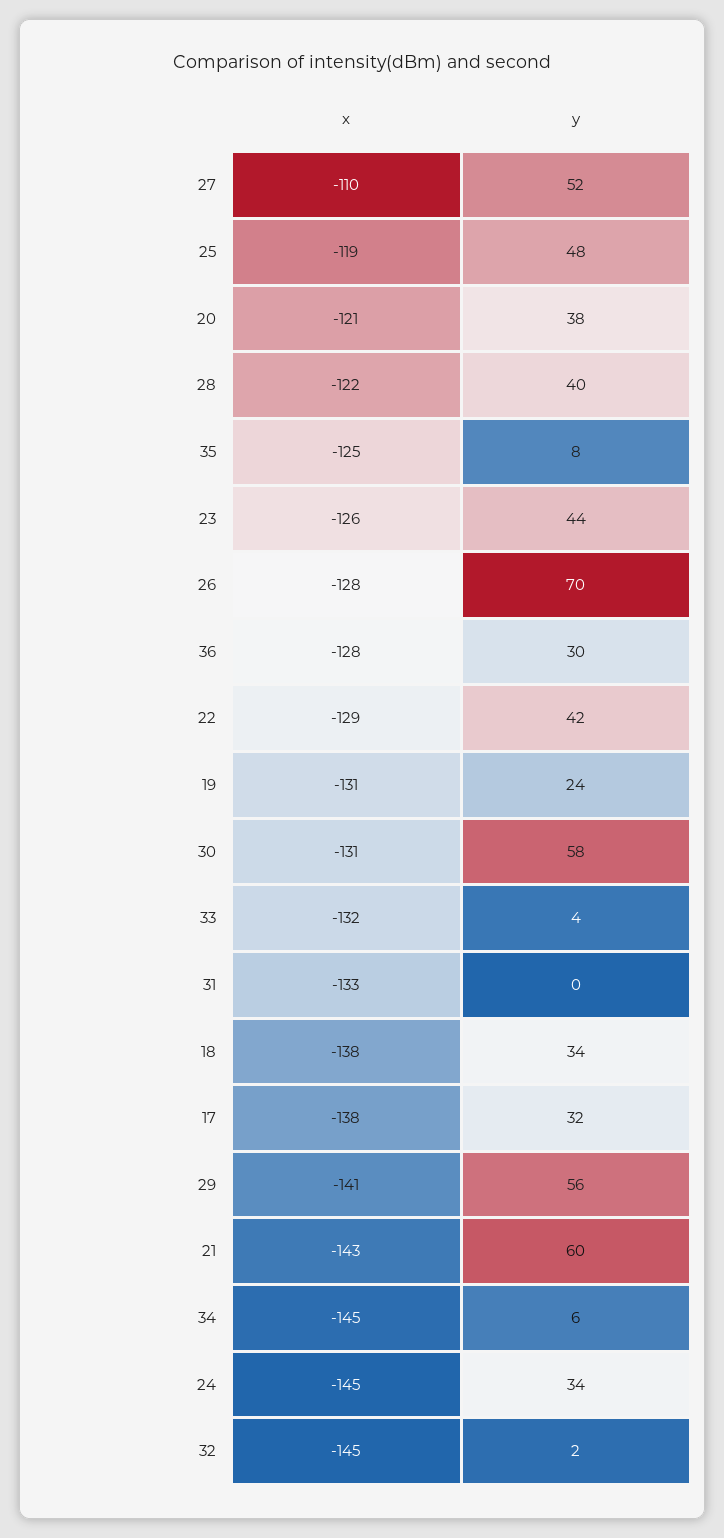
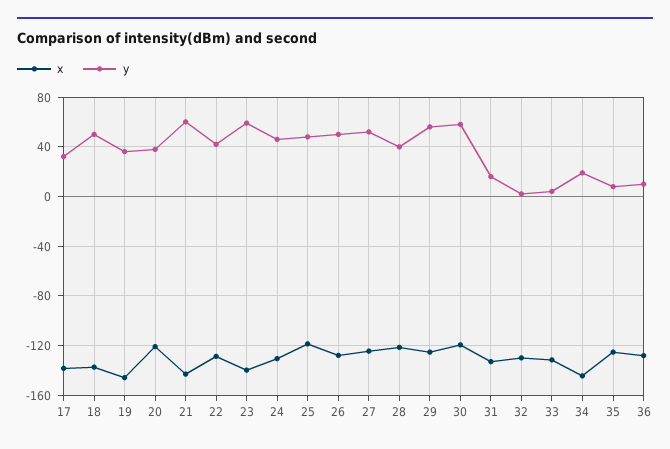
  {
    "x": {
-     "27": -110,
+     "27": -125,
      "25": -119,
      "20": -121,
      "28": -122,
      "35": -125,
-     "23": -126,
+     "23": -140,
      "26": -128,
      "36": -128,
      "22": -129,
-     "19": -131,
+     "19": -145,
-     "30": -131,
+     "30": -120,
      "33": -132,
      "31": -133,
      "18": -138,
      "17": -138,
-     "29": -141,
+     "29": -125,
      "21": -143,
      "34": -145,
-     "24": -145,
+     "24": -130,
-     "32": -145
+     "32": -130
    },
    "y": {
      "27": 52,
      "25": 48,
      "20": 38,
      "28": 40,
      "35": 8,
-     "23": 44,
+     "23": 60,
-     "26": 70,
+     "26": 50,
-     "36": 30,
+     "36": 10,
      "22": 42,
-     "19": 24,
+     "19": 35,
      "30": 58,
      "33": 4,
-     "31": 0,
+     "31": 15,
-     "18": 34,
+     "18": 50,
      "17": 32,
      "29": 56,
      "21": 60,
-     "34": 6,
+     "34": 20,
-     "24": 34,
+     "24": 45,
      "32": 2
    }
  }

